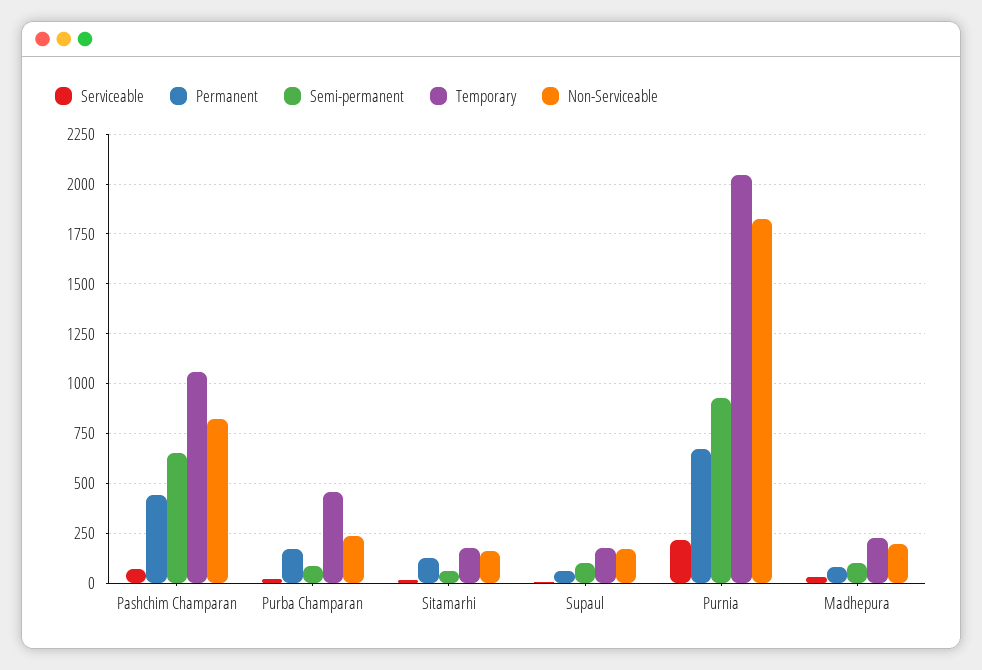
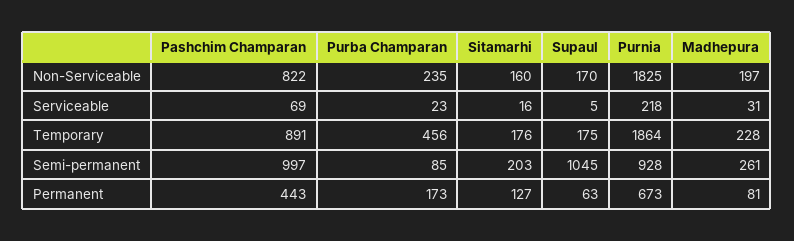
  {
    "Serviceable": {
      "Pashchim Champaran": 69,
      "Purba Champaran": 23,
      "Sitamarhi": 16,
      "Supaul": 5,
      "Purnia": 218,
      "Madhepura": 31
    },
    "Permanent": {
      "Pashchim Champaran": 443,
      "Purba Champaran": 173,
      "Sitamarhi": 127,
      "Supaul": 63,
      "Purnia": 673,
      "Madhepura": 81
    },
    "Semi-permanent": {
-     "Pashchim Champaran": 650,
+     "Pashchim Champaran": 997,
      "Purba Champaran": 85,
-     "Sitamarhi": 50,
+     "Sitamarhi": 203,
-     "Supaul": 100,
+     "Supaul": 1045,
      "Purnia": 928,
-     "Madhepura": 100
+     "Madhepura": 261
    },
    "Temporary": {
-     "Pashchim Champaran": 1050,
+     "Pashchim Champaran": 891,
      "Purba Champaran": 456,
      "Sitamarhi": 176,
      "Supaul": 175,
-     "Purnia": 2050,
+     "Purnia": 1864,
      "Madhepura": 228
    },
    "Non-Serviceable": {
      "Pashchim Champaran": 822,
      "Purba Champaran": 235,
      "Sitamarhi": 160,
      "Supaul": 170,
      "Purnia": 1825,
      "Madhepura": 197
    }
  }

